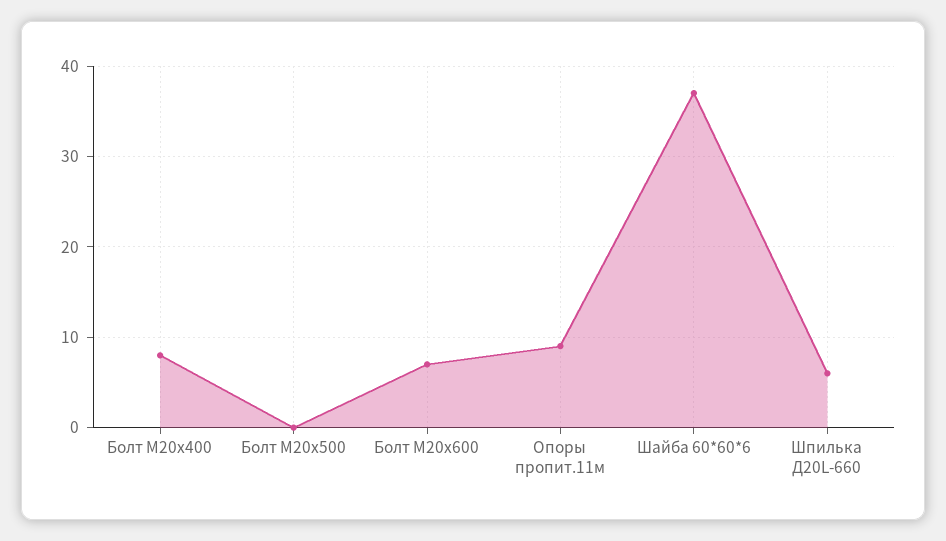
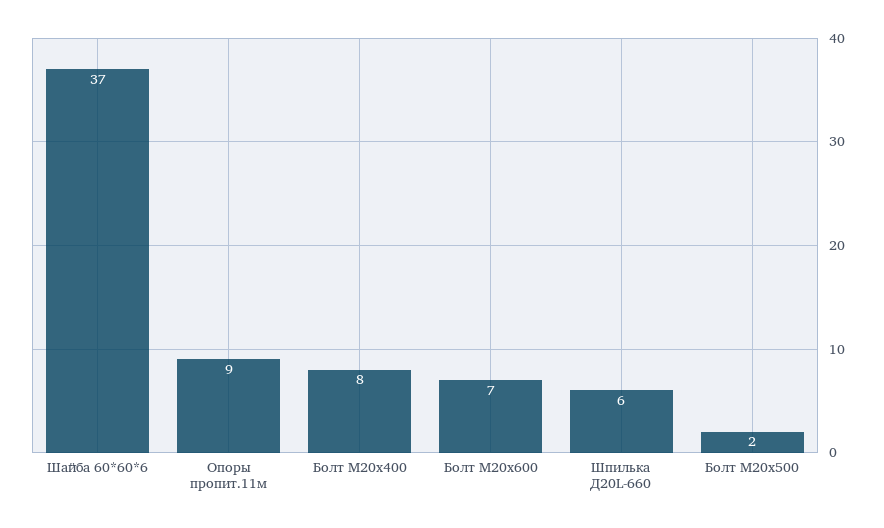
  {
    "Болт М20х400": 8,
-   "Болт М20х500": 0,
+   "Болт М20х500": 2,
    "Болт М20х600": 7,
    "Опоры пропит.11м": 9,
    "Шайба 60*60*6": 37,
    "Шпилька Д20L-660": 6
  }

